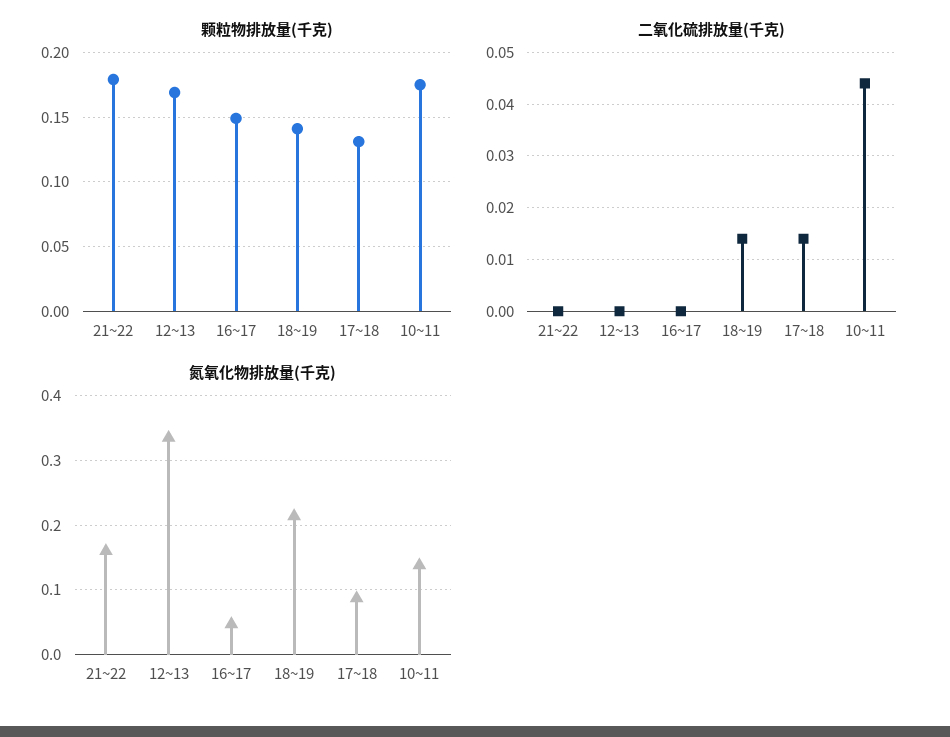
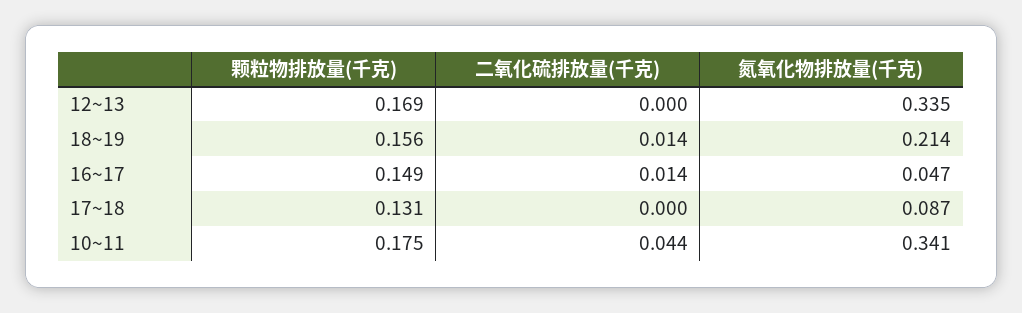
  {
    "颗粒物排放量(千克)": {
-     "21~22": 0.18,
      "12~13": 0.169,
      "16~17": 0.149,
-     "18~19": 0.14,
+     "18~19": 0.156,
      "17~18": 0.131,
      "10~11": 0.175
    },
    "二氧化硫排放量(千克)": {
-     "21~22": 0,
      "12~13": 0,
-     "16~17": 0,
+     "16~17": 0.014,
      "18~19": 0.014,
-     "17~18": 0.015,
+     "17~18": 0,
      "10~11": 0.044
    },
    "氮氧化物排放量(千克)": {
-     "21~22": 0.16,
      "12~13": 0.335,
      "16~17": 0.047,
      "18~19": 0.214,
      "17~18": 0.087,
-     "10~11": 0.14
+     "10~11": 0.341
    }
  }

